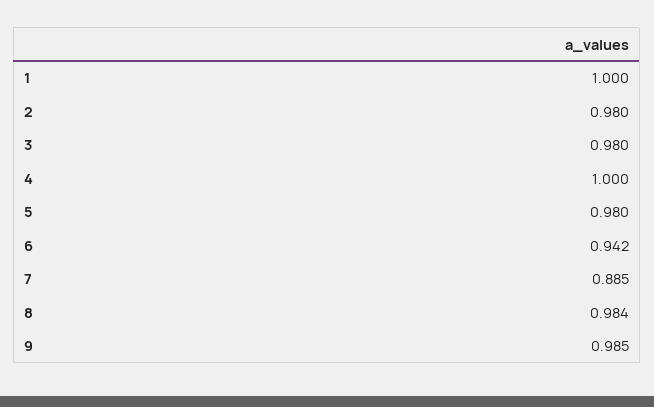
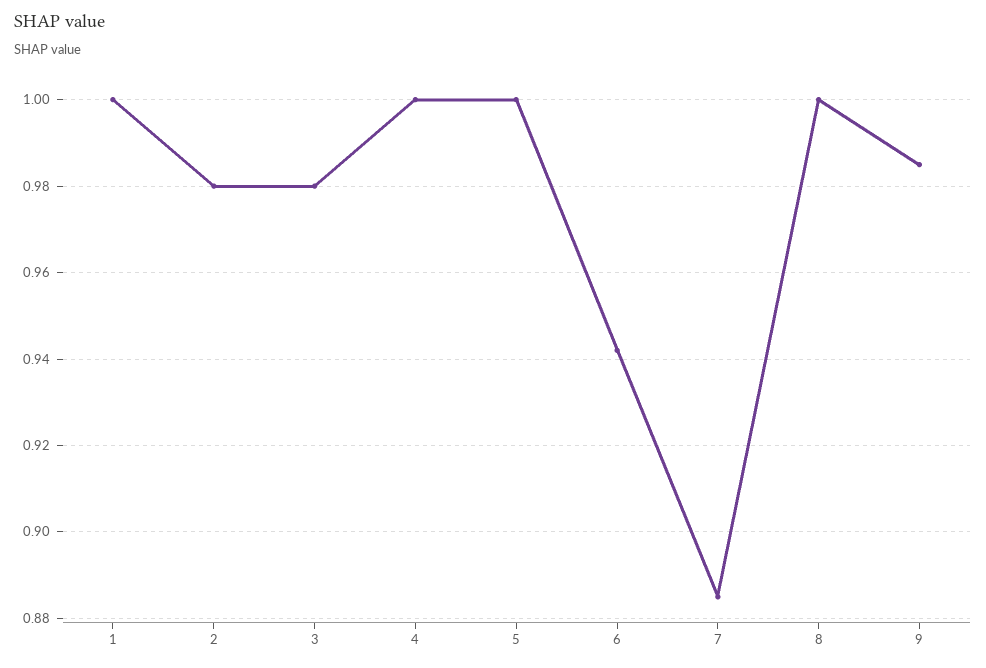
  {
    "1": 1,
    "2": 0.98,
    "3": 0.98,
    "4": 1,
-   "5": 0.98,
+   "5": 1,
    "6": 0.942,
    "7": 0.885,
-   "8": 0.984,
+   "8": 1,
    "9": 0.985
  }

